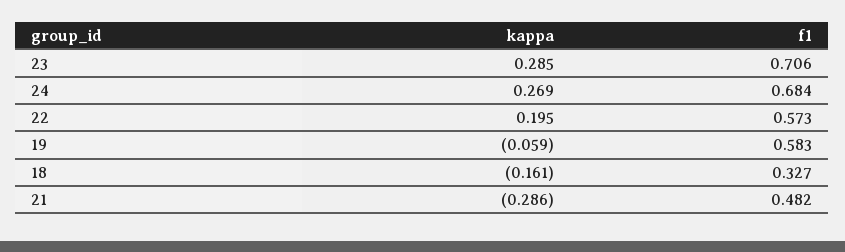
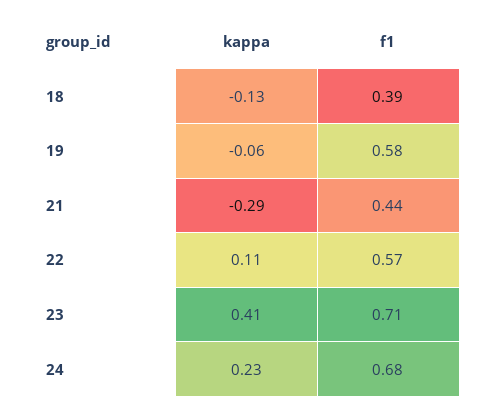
  {
    "kappa": {
-     "23": 0.285,
+     "23": 0.41,
-     "24": 0.269,
+     "24": 0.23,
-     "22": 0.195,
+     "22": 0.11,
      "19": -0.059,
-     "18": -0.161,
+     "18": -0.13,
      "21": -0.286
    },
    "f1": {
      "23": 0.706,
      "24": 0.684,
      "22": 0.573,
      "19": 0.583,
-     "18": 0.327,
+     "18": 0.39,
-     "21": 0.482
+     "21": 0.44
    }
  }

